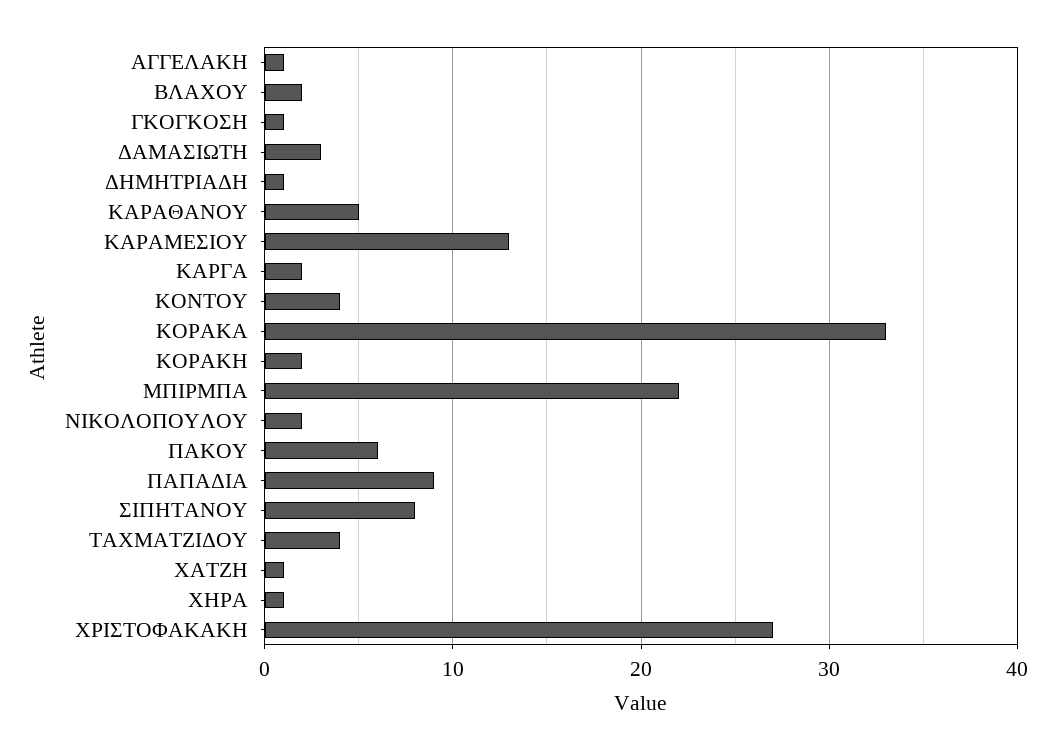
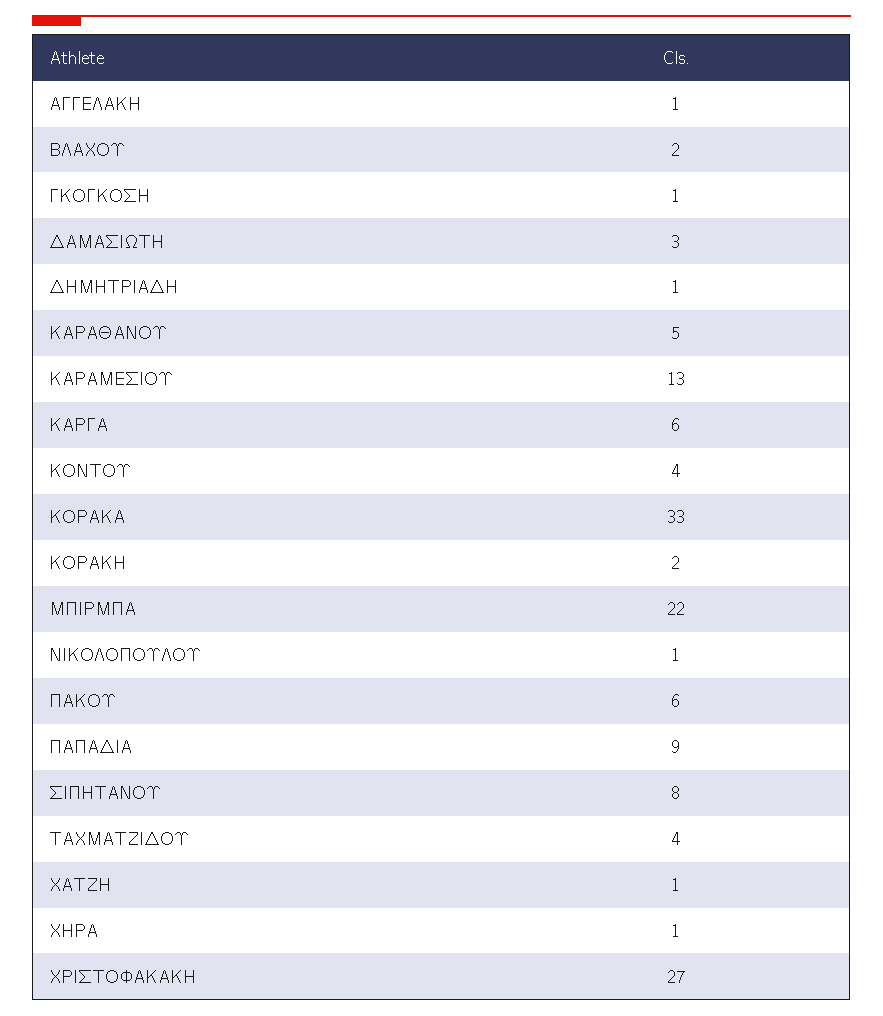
  {
    "ΑΓΓΕΛΑΚΗ": 1,
    "ΒΛΑΧΟΥ": 2,
    "ΓΚΟΓΚΟΣΗ": 1,
    "ΔΑΜΑΣΙΩΤΗ": 3,
    "ΔΗΜΗΤΡΙΑΔΗ": 1,
    "ΚΑΡΑΘΑΝΟΥ": 5,
    "ΚΑΡΑΜΕΣΙΟΥ": 13,
-   "ΚΑΡΓΑ": 2,
+   "ΚΑΡΓΑ": 6,
    "ΚΟΝΤΟΥ": 4,
    "ΚΟΡΑΚΑ": 33,
    "ΚΟΡΑΚΗ": 2,
    "ΜΠΙΡΜΠΑ": 22,
-   "ΝΙΚΟΛΟΠΟΥΛΟΥ": 2,
+   "ΝΙΚΟΛΟΠΟΥΛΟΥ": 1,
    "ΠΑΚΟΥ": 6,
    "ΠΑΠΑΔΙΑ": 9,
    "ΣΙΠΗΤΑΝΟΥ": 8,
    "ΤΑΧΜΑΤΖΙΔΟΥ": 4,
    "ΧΑΤΖΗ": 1,
    "ΧΗΡΑ": 1,
    "ΧΡΙΣΤΟΦΑΚΑΚΗ": 27
  }

